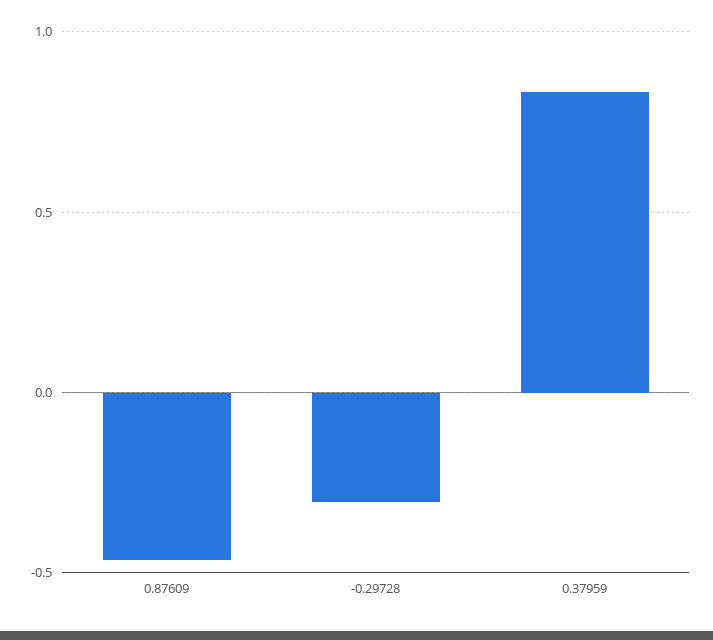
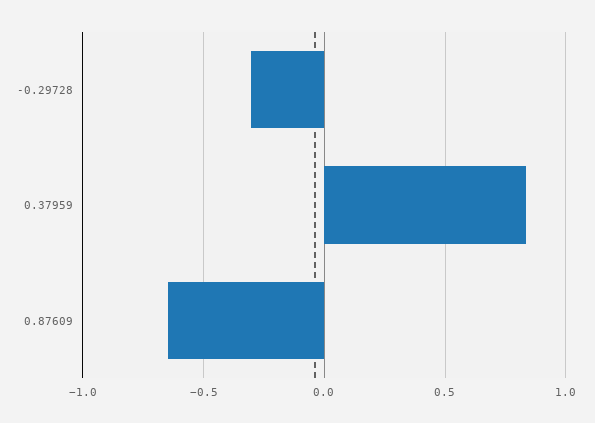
  {
-   "0.87609": -0.45,
+   "0.87609": -0.65,
    "-0.29728": -0.3,
    "0.37959": 0.85
  }

